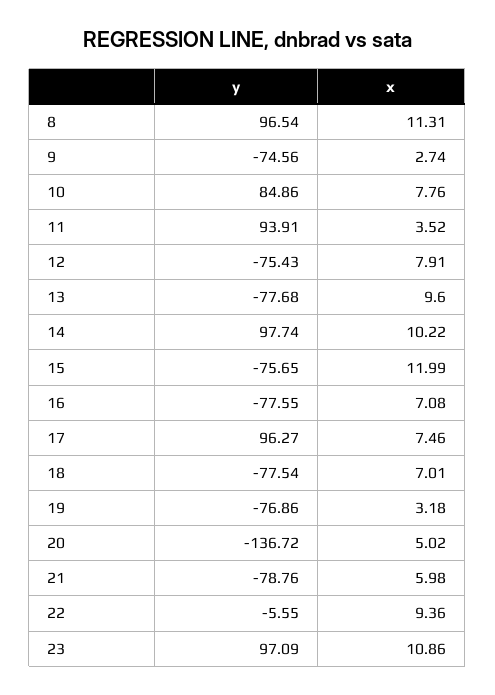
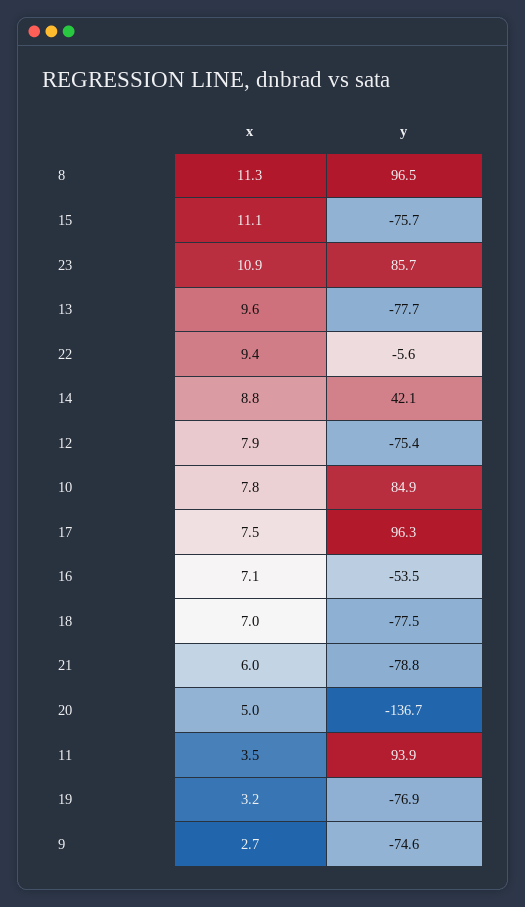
  {
    "y": {
      "8": 96.54,
      "9": -74.56,
      "10": 84.86,
      "11": 93.91,
      "12": -75.43,
      "13": -77.68,
-     "14": 97.74,
+     "14": 42.1,
      "15": -75.65,
-     "16": -77.55,
+     "16": -53.5,
      "17": 96.27,
      "18": -77.54,
      "19": -76.86,
      "20": -136.72,
      "21": -78.76,
      "22": -5.55,
-     "23": 97.09
+     "23": 85.7
    },
    "x": {
      "8": 11.31,
      "9": 2.74,
      "10": 7.76,
      "11": 3.52,
      "12": 7.91,
      "13": 9.6,
-     "14": 10.22,
+     "14": 8.8,
-     "15": 11.99,
+     "15": 11.1,
      "16": 7.08,
      "17": 7.46,
      "18": 7.01,
      "19": 3.18,
      "20": 5.02,
      "21": 5.98,
      "22": 9.36,
      "23": 10.86
    }
  }

